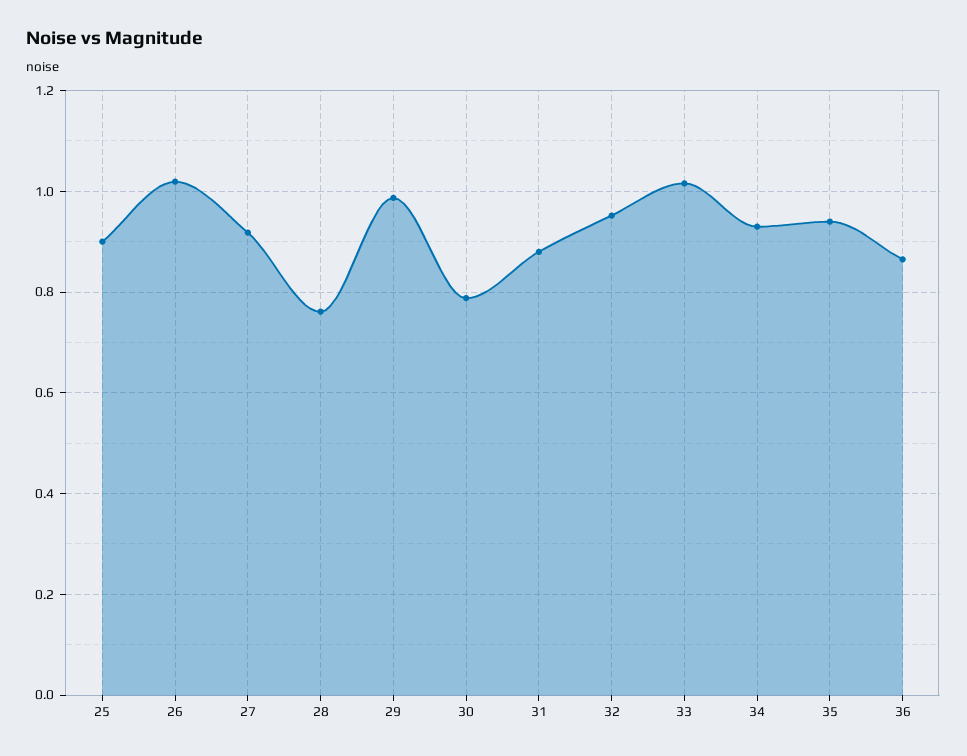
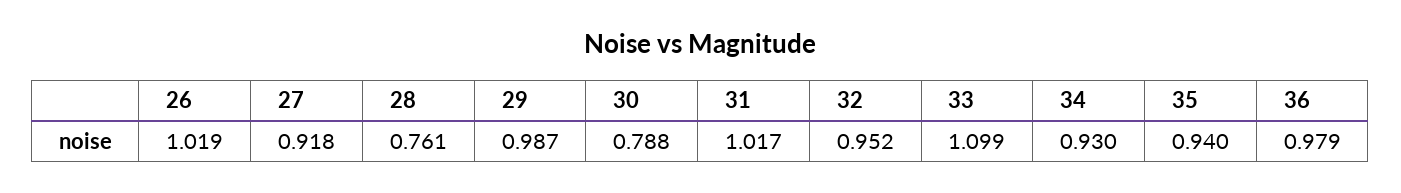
  {
-   "25": 0.9,
    "26": 1.019,
    "27": 0.918,
    "28": 0.761,
    "29": 0.987,
    "30": 0.788,
-   "31": 0.88,
+   "31": 1.017,
    "32": 0.952,
-   "33": 1.02,
+   "33": 1.099,
    "34": 0.93,
    "35": 0.94,
-   "36": 0.86
+   "36": 0.979
  }

